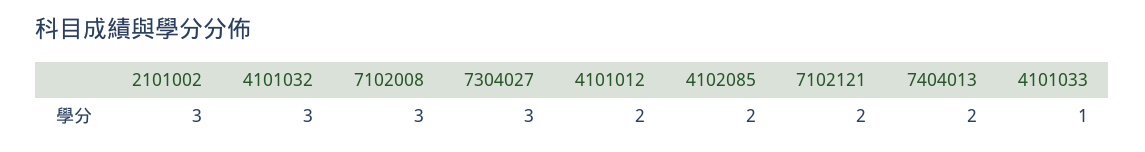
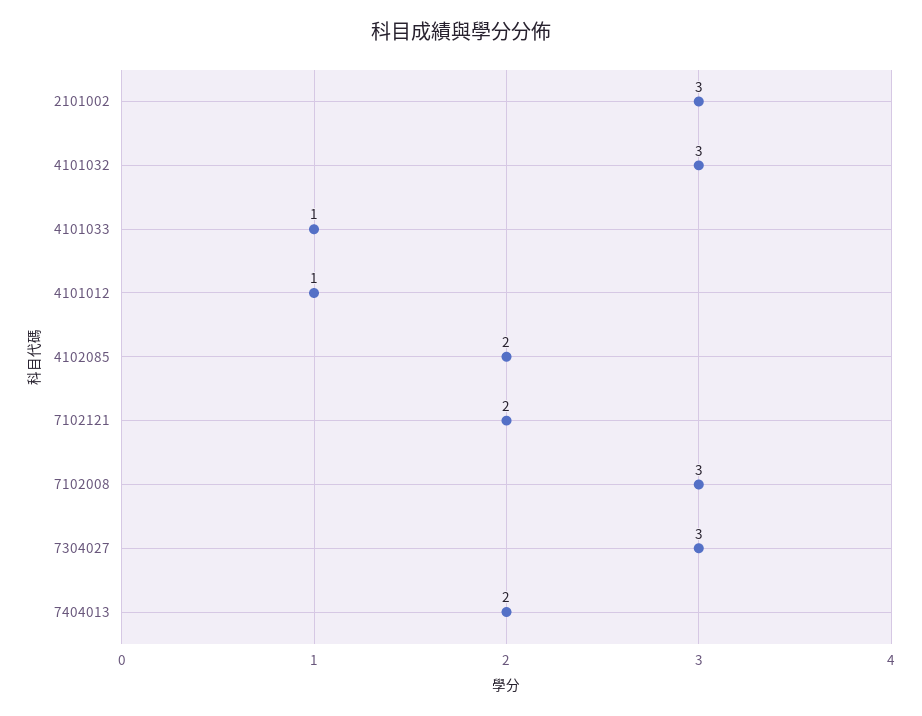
  {
    "2101002": 3,
    "4101032": 3,
    "7102008": 3,
    "7304027": 3,
-   "4101012": 2,
+   "4101012": 1,
    "4102085": 2,
    "7102121": 2,
    "7404013": 2,
    "4101033": 1
  }

